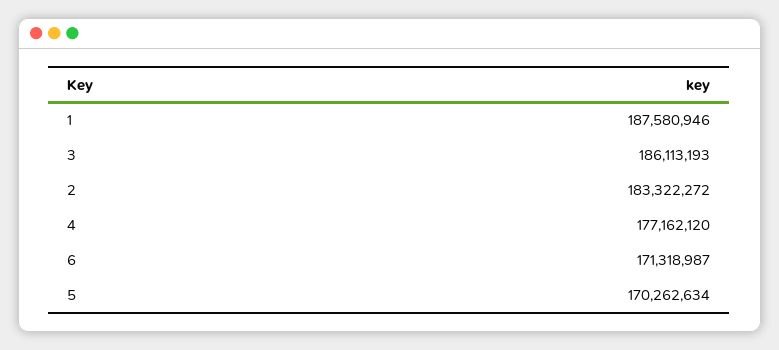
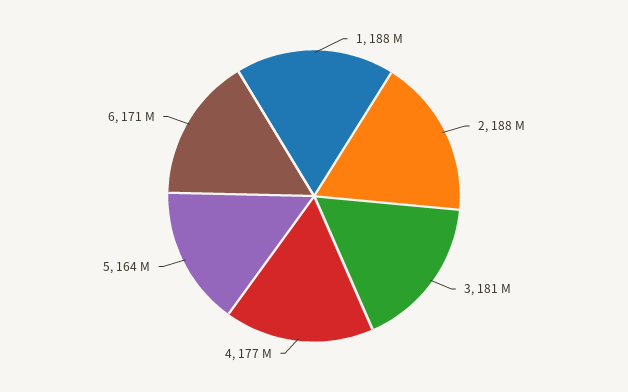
  {
    "1": 187580946,
-   "3": 186113193,
+   "3": 181000000,
-   "2": 183322272,
+   "2": 188000000,
    "4": 177162120,
    "6": 171318987,
-   "5": 170262634
+   "5": 164000000
  }

